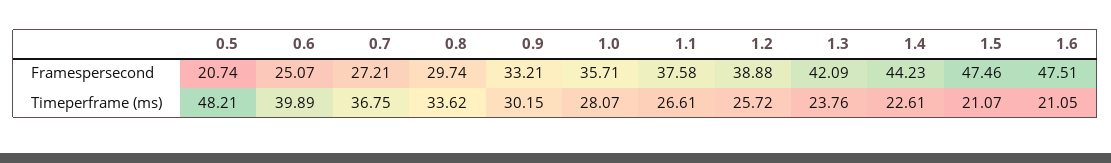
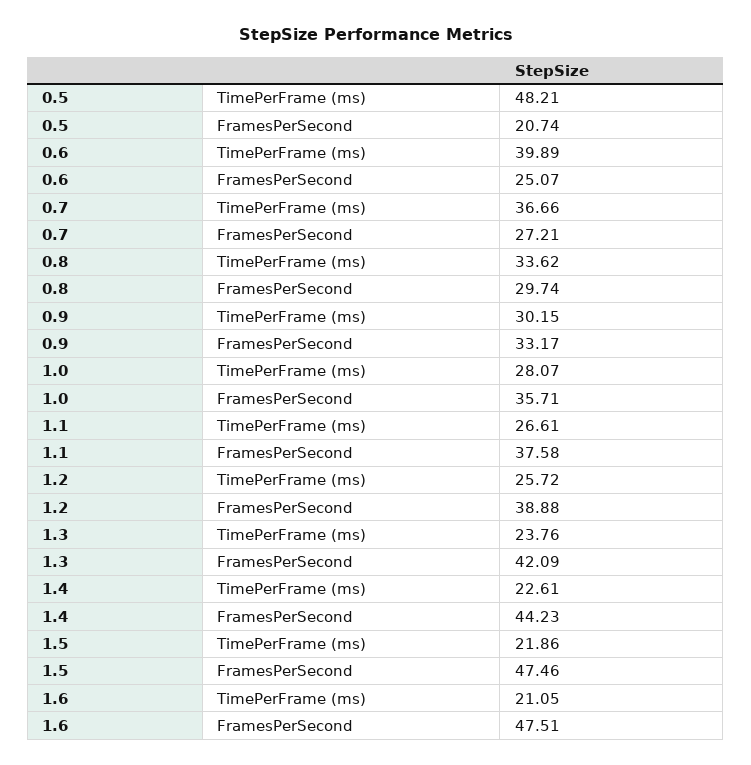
  {
    "0.5": {
      "Framespersecond": 20.74,
      "Timeperframe (ms)": 48.21
    },
    "0.6": {
      "Framespersecond": 25.07,
      "Timeperframe (ms)": 39.89
    },
    "0.7": {
      "Framespersecond": 27.21,
-     "Timeperframe (ms)": 36.75
+     "Timeperframe (ms)": 36.66
    },
    "0.8": {
      "Framespersecond": 29.74,
      "Timeperframe (ms)": 33.62
    },
    "0.9": {
-     "Framespersecond": 33.21,
+     "Framespersecond": 33.17,
      "Timeperframe (ms)": 30.15
    },
    "1.0": {
      "Framespersecond": 35.71,
      "Timeperframe (ms)": 28.07
    },
    "1.1": {
      "Framespersecond": 37.58,
      "Timeperframe (ms)": 26.61
    },
    "1.2": {
      "Framespersecond": 38.88,
      "Timeperframe (ms)": 25.72
    },
    "1.3": {
      "Framespersecond": 42.09,
      "Timeperframe (ms)": 23.76
    },
    "1.4": {
      "Framespersecond": 44.23,
      "Timeperframe (ms)": 22.61
    },
    "1.5": {
      "Framespersecond": 47.46,
-     "Timeperframe (ms)": 21.07
+     "Timeperframe (ms)": 21.86
    },
    "1.6": {
      "Framespersecond": 47.51,
      "Timeperframe (ms)": 21.05
    }
  }

